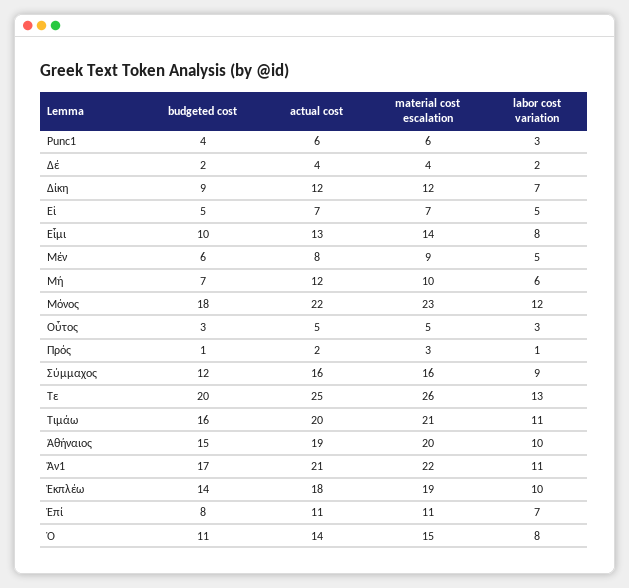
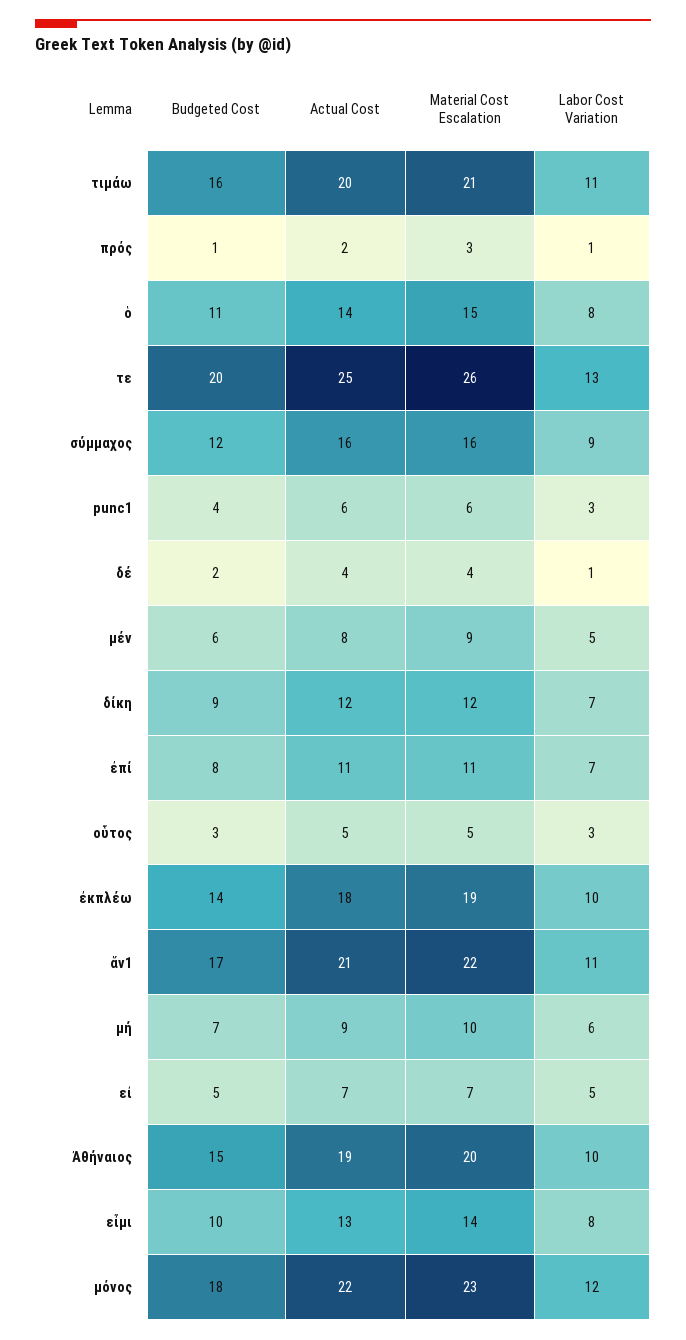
  {
    "budgeted cost": {
      "Punc1": 4,
      "Δέ": 2,
      "Δίκη": 9,
      "Εἰ": 5,
      "Εἶμι": 10,
      "Μέν": 6,
      "Μή": 7,
      "Μόνος": 18,
      "Οὗτος": 3,
      "Πρός": 1,
      "Σύμμαχος": 12,
      "Τε": 20,
      "Τιμάω": 16,
      "Ἀθήναιος": 15,
      "Ἄν1": 17,
      "Ἐκπλέω": 14,
      "Ἐπί": 8,
      "Ὁ": 11
    },
    "actual cost": {
      "Punc1": 6,
      "Δέ": 4,
      "Δίκη": 12,
      "Εἰ": 7,
      "Εἶμι": 13,
      "Μέν": 8,
-     "Μή": 12,
+     "Μή": 9,
      "Μόνος": 22,
      "Οὗτος": 5,
      "Πρός": 2,
      "Σύμμαχος": 16,
      "Τε": 25,
      "Τιμάω": 20,
      "Ἀθήναιος": 19,
      "Ἄν1": 21,
      "Ἐκπλέω": 18,
      "Ἐπί": 11,
      "Ὁ": 14
    },
    "material cost escalation": {
      "Punc1": 6,
      "Δέ": 4,
      "Δίκη": 12,
      "Εἰ": 7,
      "Εἶμι": 14,
      "Μέν": 9,
      "Μή": 10,
      "Μόνος": 23,
      "Οὗτος": 5,
      "Πρός": 3,
      "Σύμμαχος": 16,
      "Τε": 26,
      "Τιμάω": 21,
      "Ἀθήναιος": 20,
      "Ἄν1": 22,
      "Ἐκπλέω": 19,
      "Ἐπί": 11,
      "Ὁ": 15
    },
    "labor cost variation": {
      "Punc1": 3,
-     "Δέ": 2,
+     "Δέ": 1,
      "Δίκη": 7,
      "Εἰ": 5,
      "Εἶμι": 8,
      "Μέν": 5,
      "Μή": 6,
      "Μόνος": 12,
      "Οὗτος": 3,
      "Πρός": 1,
      "Σύμμαχος": 9,
      "Τε": 13,
      "Τιμάω": 11,
      "Ἀθήναιος": 10,
      "Ἄν1": 11,
      "Ἐκπλέω": 10,
      "Ἐπί": 7,
      "Ὁ": 8
    }
  }

